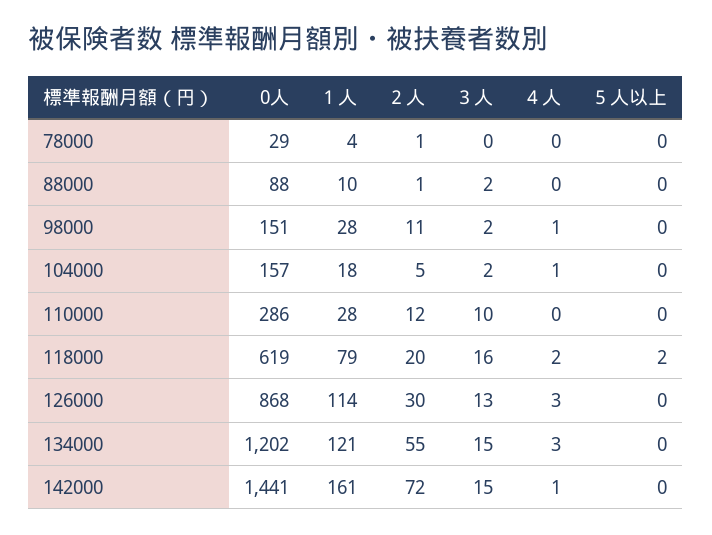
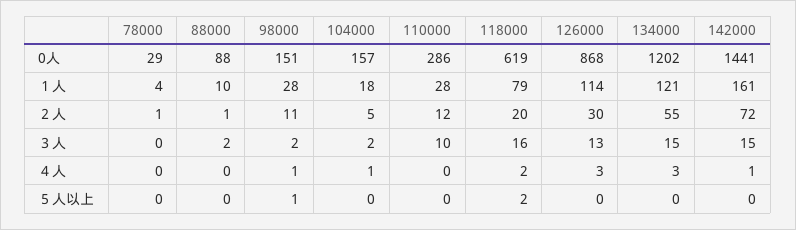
  {
    "0人": {
      "78000": 29,
      "88000": 88,
      "98000": 151,
      "104000": 157,
      "110000": 286,
      "118000": 619,
      "126000": 868,
      "134000": 1202,
      "142000": 1441
    },
    "１人": {
      "78000": 4,
      "88000": 10,
      "98000": 28,
      "104000": 18,
      "110000": 28,
      "118000": 79,
      "126000": 114,
      "134000": 121,
      "142000": 161
    },
    "２人": {
      "78000": 1,
      "88000": 1,
      "98000": 11,
      "104000": 5,
      "110000": 12,
      "118000": 20,
      "126000": 30,
      "134000": 55,
      "142000": 72
    },
    "３人": {
      "78000": 0,
      "88000": 2,
      "98000": 2,
      "104000": 2,
      "110000": 10,
      "118000": 16,
      "126000": 13,
      "134000": 15,
      "142000": 15
    },
    "４人": {
      "78000": 0,
      "88000": 0,
      "98000": 1,
      "104000": 1,
      "110000": 0,
      "118000": 2,
      "126000": 3,
      "134000": 3,
      "142000": 1
    },
    "５人以上": {
      "78000": 0,
      "88000": 0,
-     "98000": 0,
+     "98000": 1,
      "104000": 0,
      "110000": 0,
      "118000": 2,
      "126000": 0,
      "134000": 0,
      "142000": 0
    }
  }

